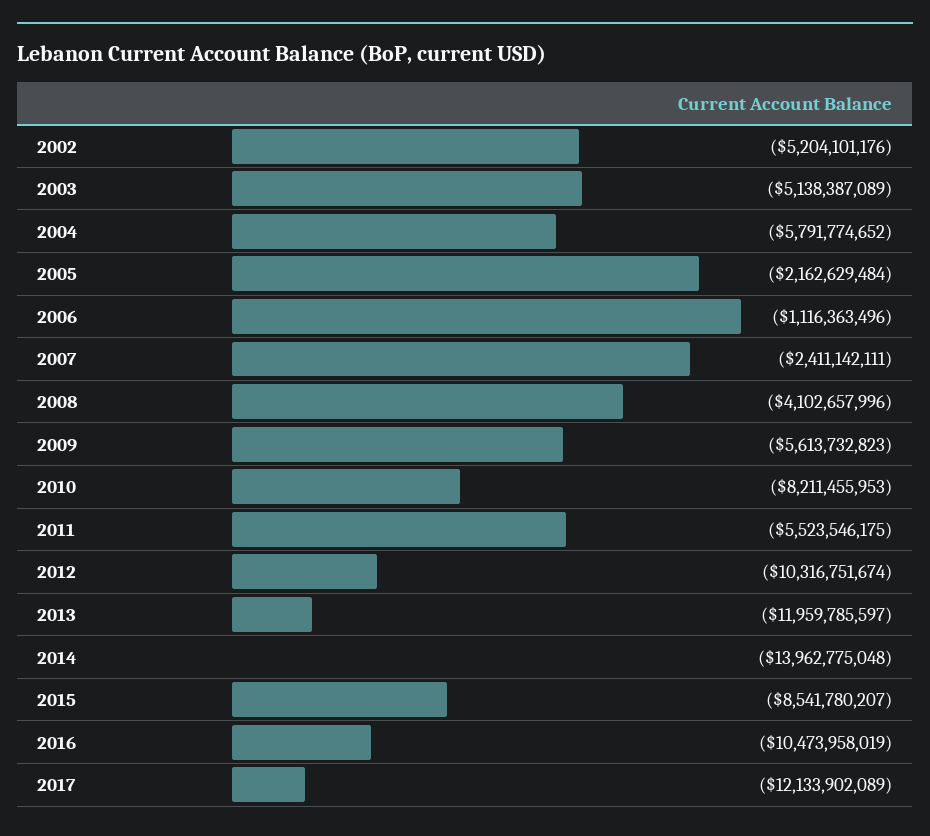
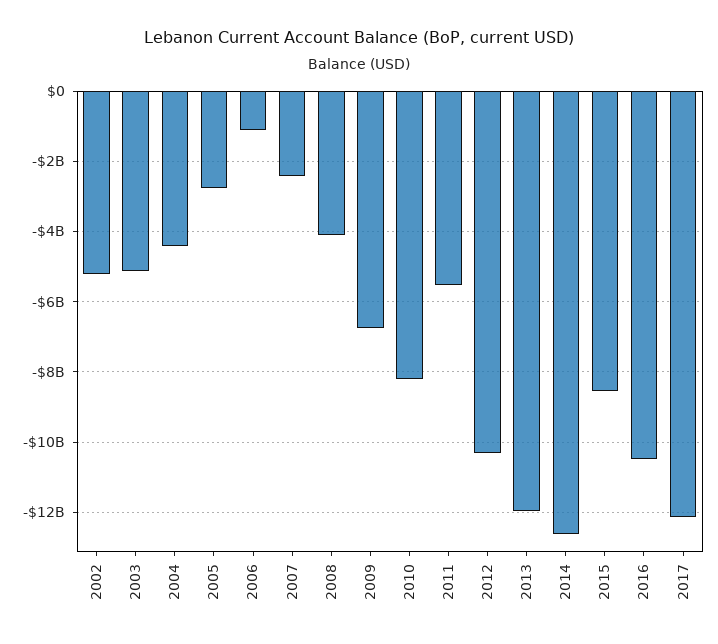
  {
    "2002": -5204101176,
    "2003": -5138387089,
-   "2004": -5791774652,
+   "2004": -4400000000,
-   "2005": -2162629484,
+   "2005": -2800000000,
    "2006": -1116363496,
    "2007": -2411142111,
    "2008": -4102657996,
-   "2009": -5613732823,
+   "2009": -6800000000,
    "2010": -8211455953,
    "2011": -5523546175,
    "2012": -10316751674,
    "2013": -11959785597,
-   "2014": -13962775048,
+   "2014": -12600000000,
    "2015": -8541780207,
    "2016": -10473958019,
    "2017": -12133902089
  }

